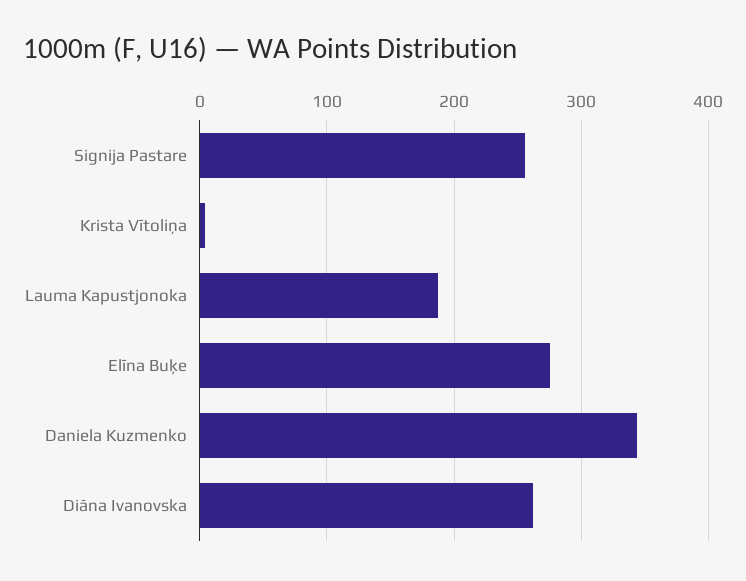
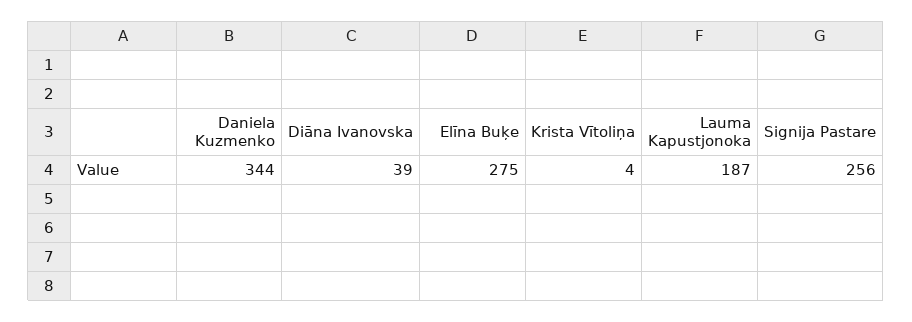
  {
    "Signija Pastare": 256,
    "Krista Vītoliņa": 4,
    "Lauma Kapustjonoka": 187,
    "Elīna Buķe": 275,
    "Daniela Kuzmenko": 344,
-   "Diāna Ivanovska": 260
+   "Diāna Ivanovska": 39
  }

